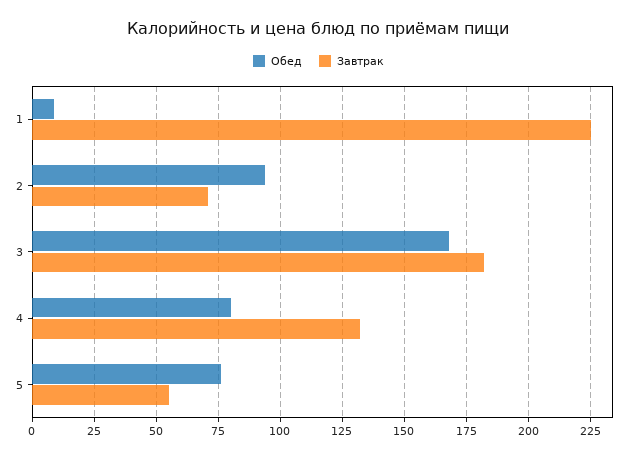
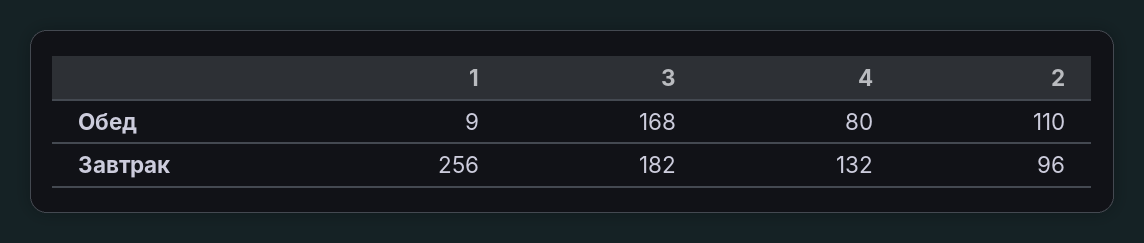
  {
    "Обед": {
      "1": 9,
-     "2": 95,
+     "2": 110,
      "3": 168,
-     "4": 80,
+     "4": 80
-     "5": 75
    },
    "Завтрак": {
-     "1": 225,
+     "1": 256,
-     "2": 70,
+     "2": 96,
      "3": 182,
-     "4": 132,
+     "4": 132
-     "5": 55
    }
  }

